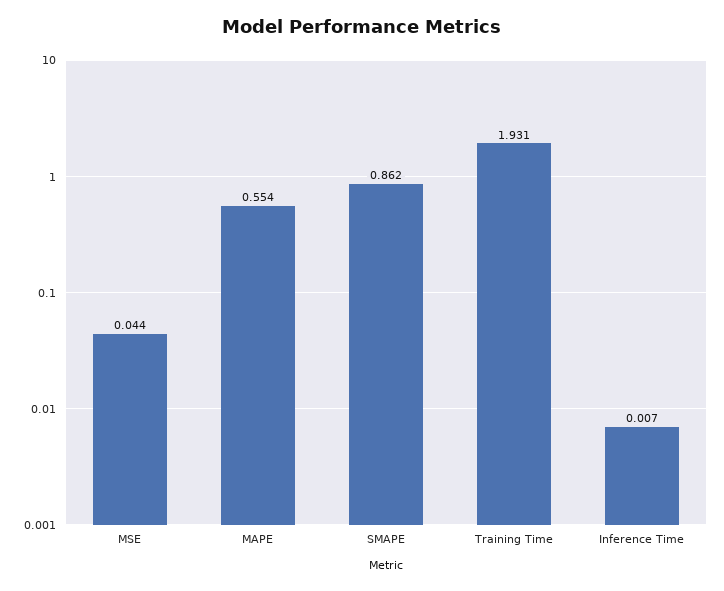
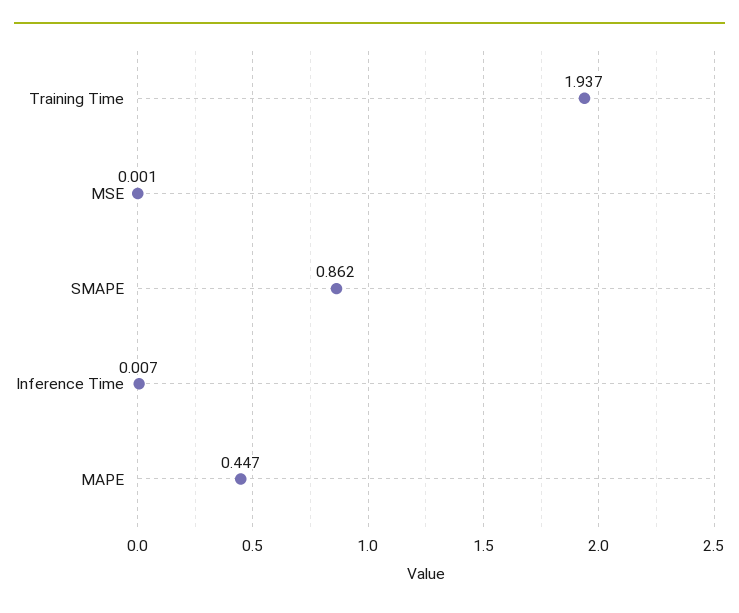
  {
-   "MSE": 0.044,
+   "MSE": 0.001,
-   "MAPE": 0.554,
+   "MAPE": 0.447,
    "SMAPE": 0.862,
-   "Training Time": 1.931,
+   "Training Time": 1.937,
    "Inference Time": 0.007
  }

